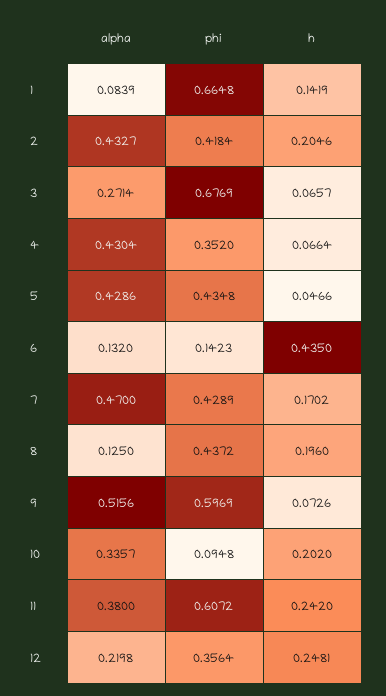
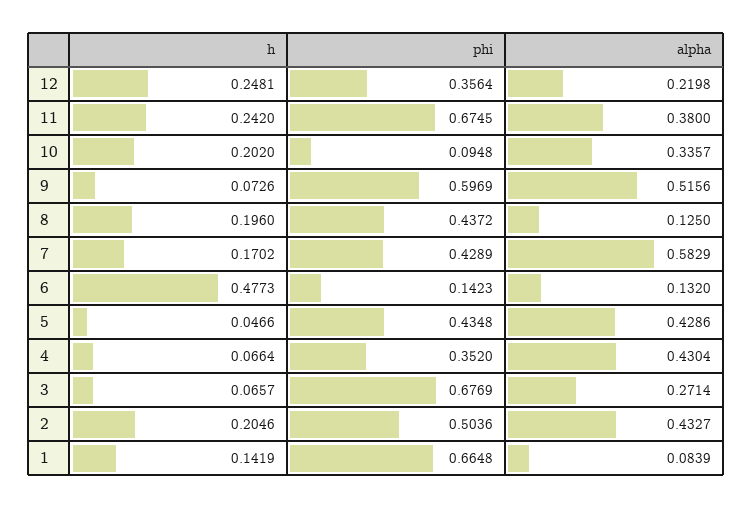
  {
    "alpha": {
      "1": 0.0839,
      "2": 0.4327,
      "3": 0.2714,
      "4": 0.4304,
      "5": 0.4286,
      "6": 0.132,
-     "7": 0.47,
+     "7": 0.5829,
      "8": 0.125,
      "9": 0.5156,
      "10": 0.3357,
      "11": 0.38,
      "12": 0.2198
    },
    "phi": {
      "1": 0.6648,
-     "2": 0.4184,
+     "2": 0.5036,
      "3": 0.6769,
      "4": 0.352,
      "5": 0.4348,
      "6": 0.1423,
      "7": 0.4289,
      "8": 0.4372,
      "9": 0.5969,
      "10": 0.0948,
-     "11": 0.6072,
+     "11": 0.6745,
      "12": 0.3564
    },
    "h": {
      "1": 0.1419,
      "2": 0.2046,
      "3": 0.0657,
      "4": 0.0664,
      "5": 0.0466,
-     "6": 0.435,
+     "6": 0.4773,
      "7": 0.1702,
      "8": 0.196,
      "9": 0.0726,
      "10": 0.202,
      "11": 0.242,
      "12": 0.2481
    }
  }

